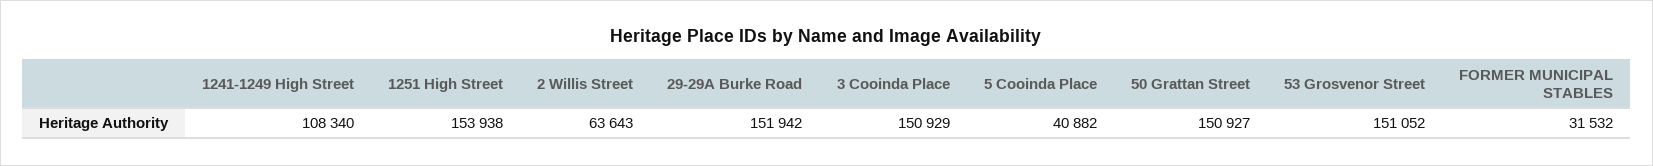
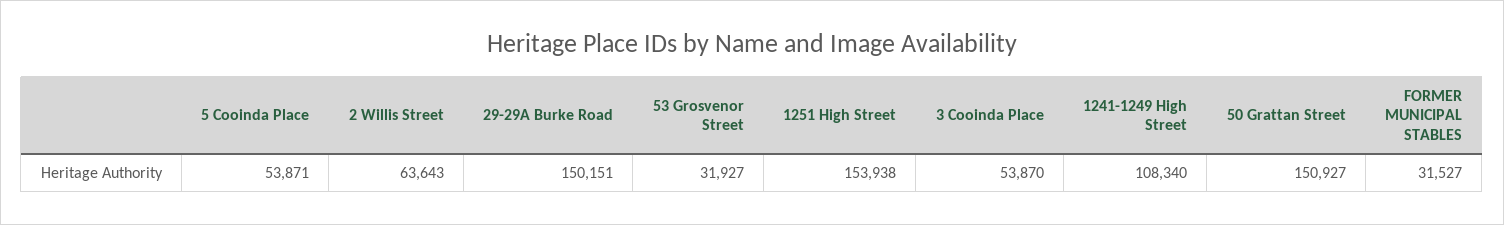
  {
    "1241-1249 High Street": 108340,
    "1251 High Street": 153938,
    "2 Willis Street": 63643,
-   "29-29A Burke Road": 151942,
+   "29-29A Burke Road": 150151,
-   "3 Cooinda Place": 150929,
+   "3 Cooinda Place": 53870,
-   "5 Cooinda Place": 40882,
+   "5 Cooinda Place": 53871,
    "50 Grattan Street": 150927,
-   "53 Grosvenor Street": 151052,
+   "53 Grosvenor Street": 31927,
-   "FORMER MUNICIPAL STABLES": 31532
+   "FORMER MUNICIPAL STABLES": 31527
  }

